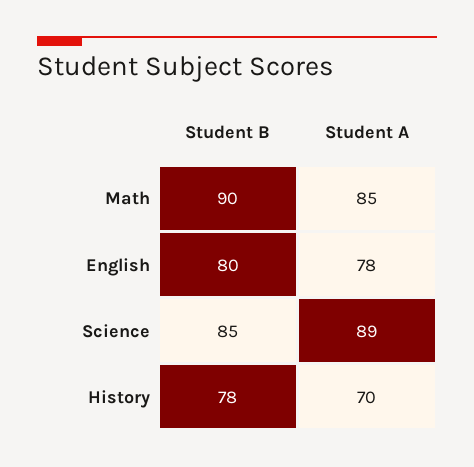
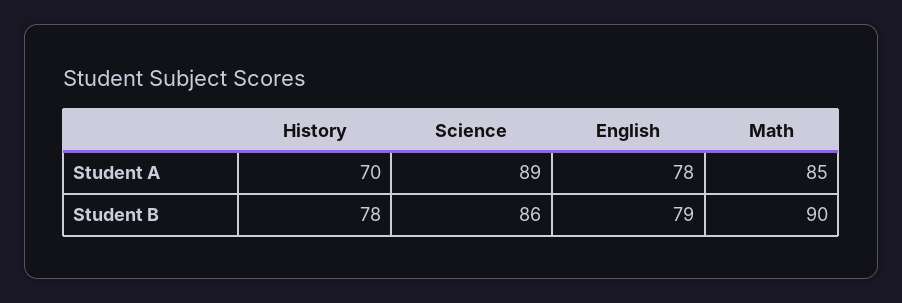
  {
    "Student B": {
      "Math": 90,
-     "English": 80,
+     "English": 79,
-     "Science": 85,
+     "Science": 86,
      "History": 78
    },
    "Student A": {
      "Math": 85,
      "English": 78,
      "Science": 89,
      "History": 70
    }
  }

